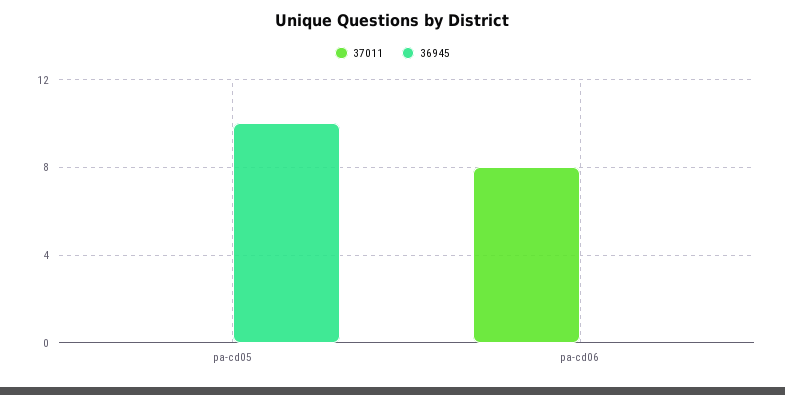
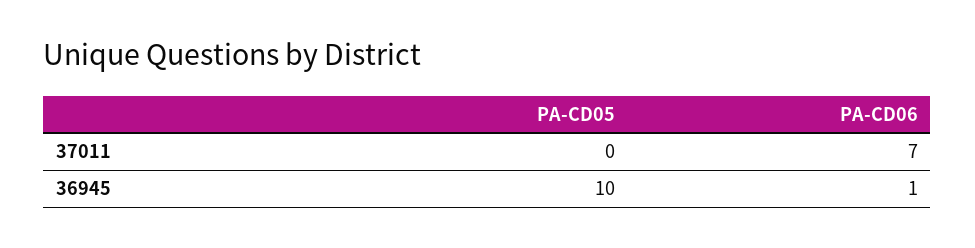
  {
    "37011": {
      "pa-cd05": 0,
-     "pa-cd06": 8
+     "pa-cd06": 7
    },
    "36945": {
      "pa-cd05": 10,
-     "pa-cd06": 0
+     "pa-cd06": 1
    }
  }

